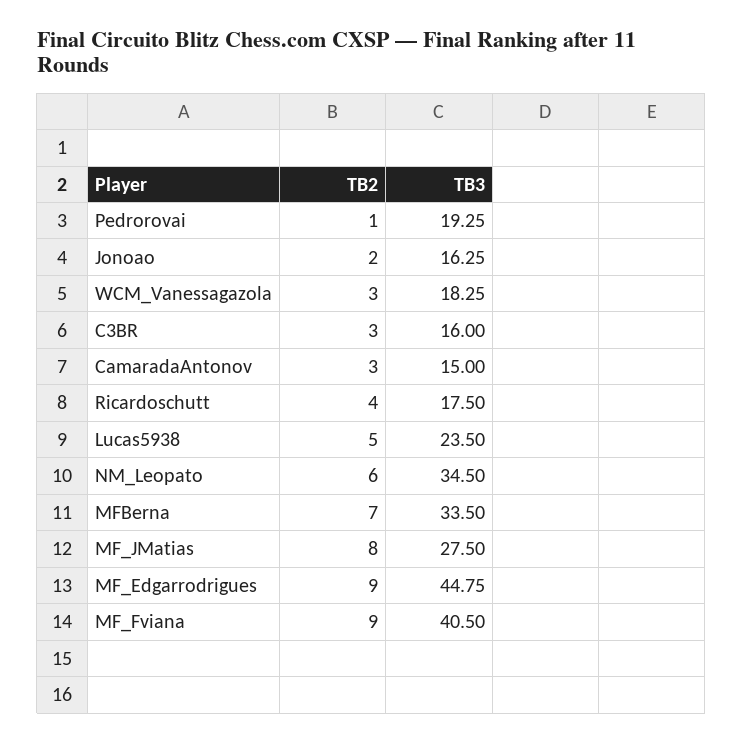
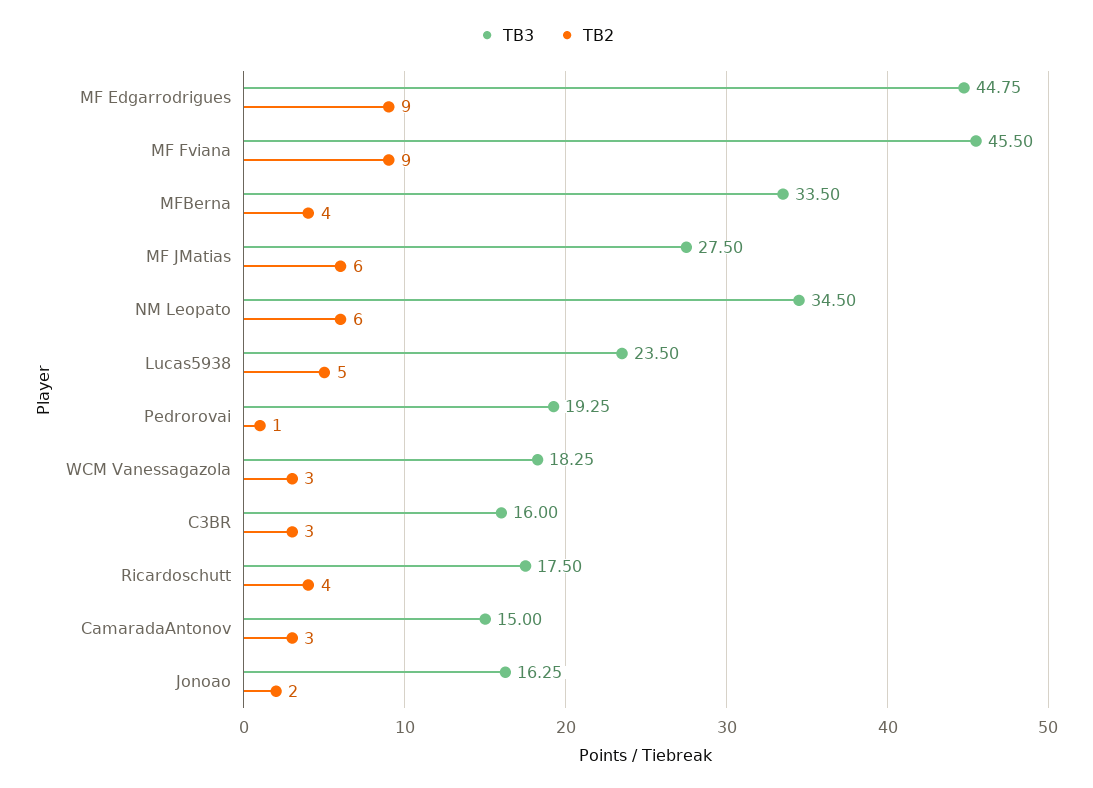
  {
    "TB2": {
      "Pedrorovai": 1,
      "Jonoao": 2,
      "WCM_Vanessagazola": 3,
      "C3BR": 3,
      "CamaradaAntonov": 3,
      "Ricardoschutt": 4,
      "Lucas5938": 5,
      "NM_Leopato": 6,
-     "MFBerna": 7,
+     "MFBerna": 4,
-     "MF_JMatias": 8,
+     "MF_JMatias": 6,
      "MF_Edgarrodrigues": 9,
      "MF_Fviana": 9
    },
    "TB3": {
      "Pedrorovai": 19.25,
      "Jonoao": 16.25,
      "WCM_Vanessagazola": 18.25,
      "C3BR": 16,
      "CamaradaAntonov": 15,
      "Ricardoschutt": 17.5,
      "Lucas5938": 23.5,
      "NM_Leopato": 34.5,
      "MFBerna": 33.5,
      "MF_JMatias": 27.5,
      "MF_Edgarrodrigues": 44.75,
-     "MF_Fviana": 40.5
+     "MF_Fviana": 45.5
    }
  }

